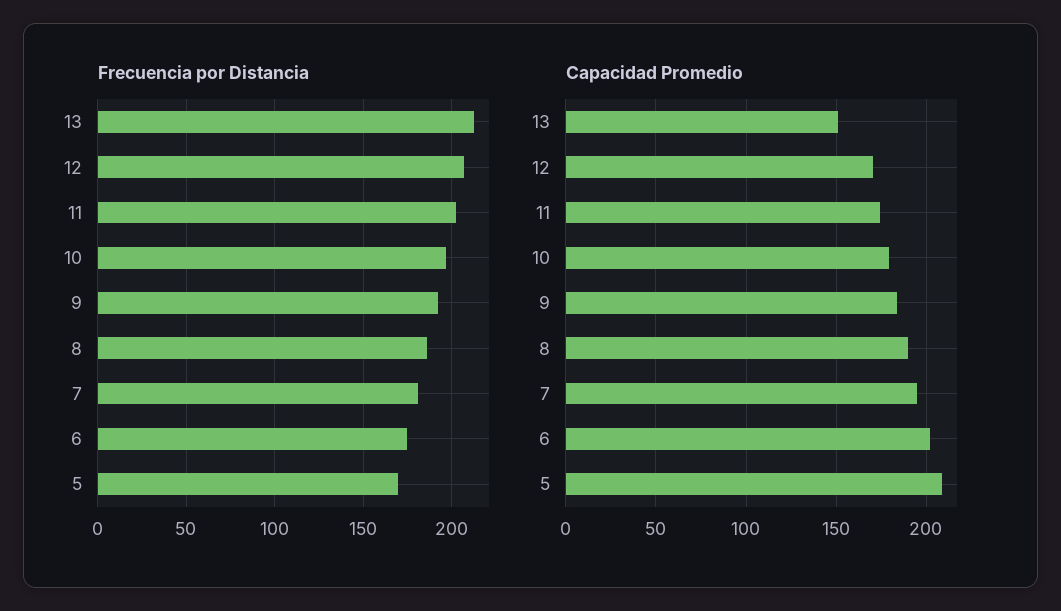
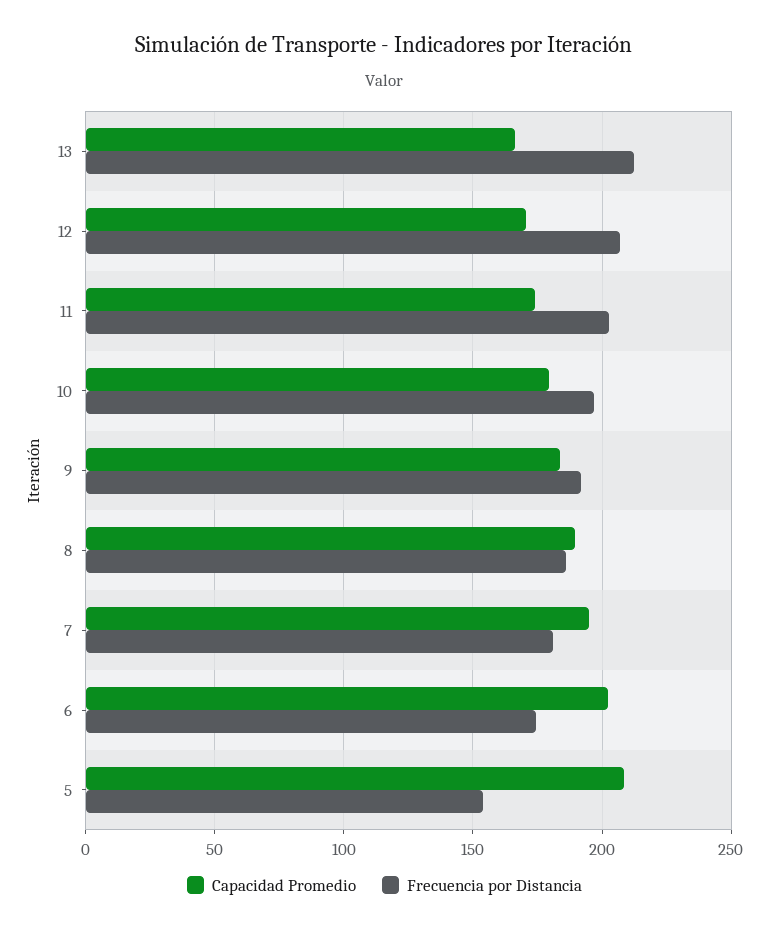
  {
    "Frecuencia por Distancia": {
      "13": 210,
      "12": 205,
      "11": 205,
      "10": 195,
      "9": 190,
      "8": 185,
      "7": 180,
      "6": 175,
-     "5": 170
+     "5": 155
    },
    "Capacidad Promedio": {
-     "13": 150,
+     "13": 165,
      "12": 170,
      "11": 175,
      "10": 180,
      "9": 185,
      "8": 190,
      "7": 195,
      "6": 200,
      "5": 210
    }
  }

